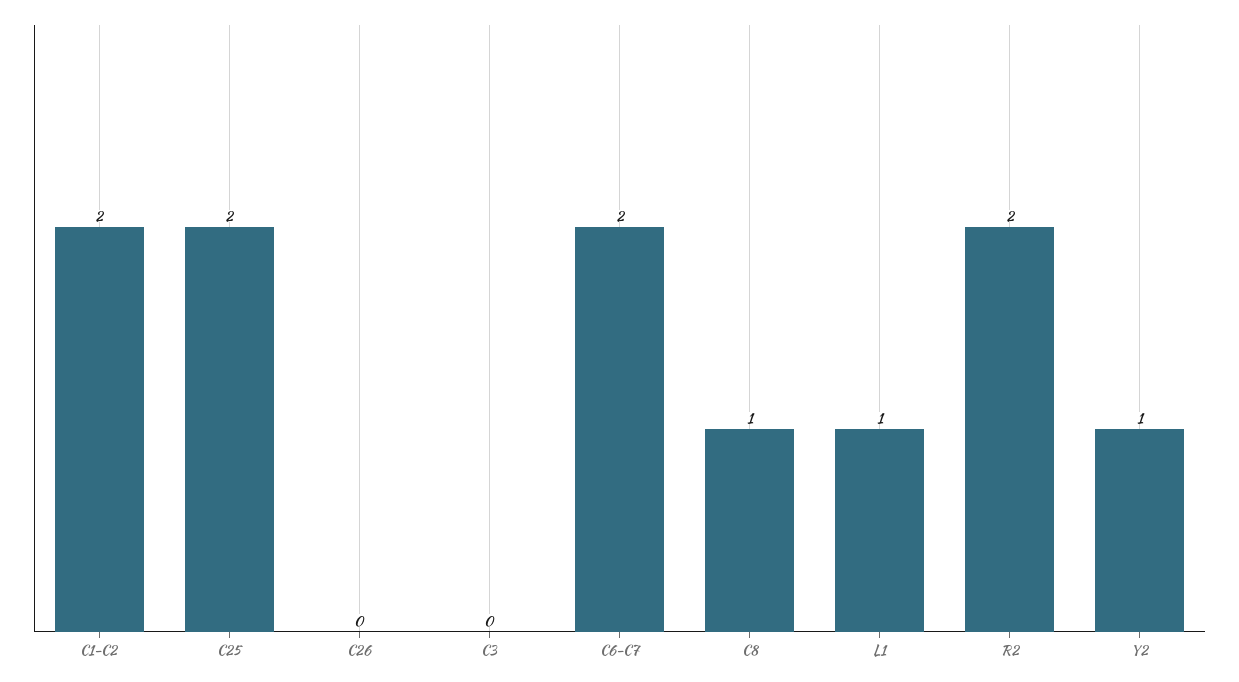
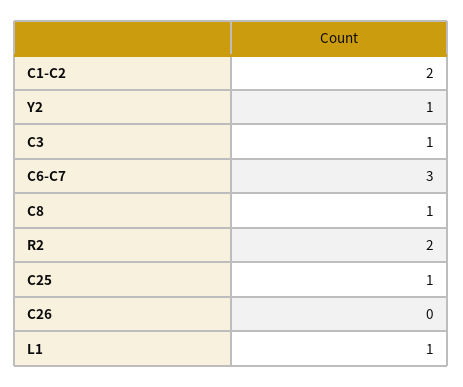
  {
    "C1-C2": 2,
-   "C25": 2,
+   "C25": 1,
    "C26": 0,
-   "C3": 0,
+   "C3": 1,
-   "C6-C7": 2,
+   "C6-C7": 3,
    "C8": 1,
    "L1": 1,
    "R2": 2,
    "Y2": 1
  }

